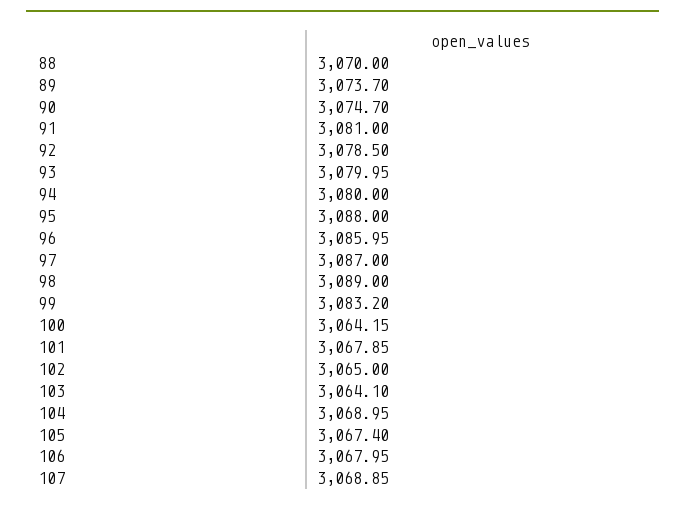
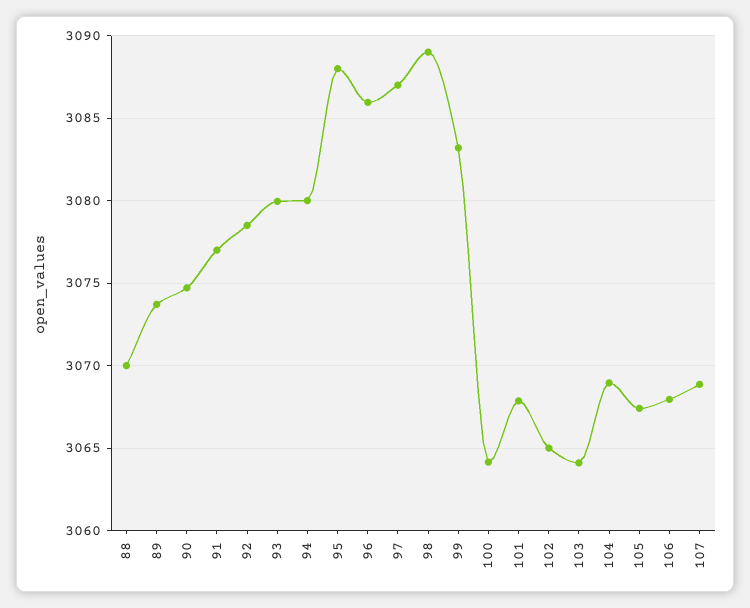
  {
    "88": 3070,
    "89": 3073.7,
    "90": 3074.7,
-   "91": 3081,
+   "91": 3077,
    "92": 3078.5,
    "93": 3079.95,
    "94": 3080,
    "95": 3088,
    "96": 3085.95,
    "97": 3087,
    "98": 3089,
    "99": 3083.2,
    "100": 3064.15,
    "101": 3067.85,
    "102": 3065,
    "103": 3064.1,
    "104": 3068.95,
    "105": 3067.4,
    "106": 3067.95,
    "107": 3068.85
  }

